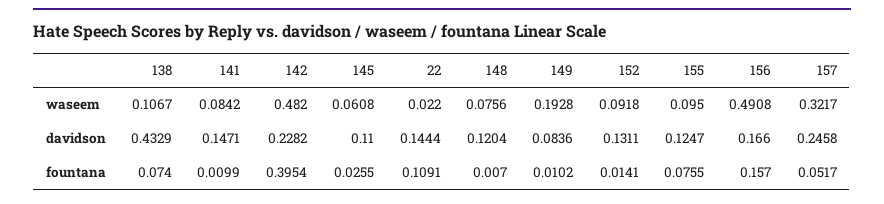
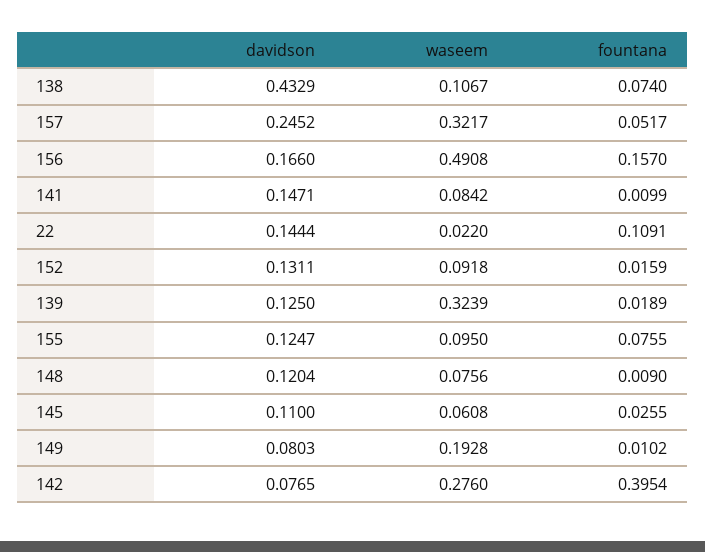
  {
    "138": {
      "waseem": 0.1067,
      "davidson": 0.4329,
      "fountana": 0.074
    },
    "141": {
      "waseem": 0.0842,
      "davidson": 0.1471,
      "fountana": 0.0099
    },
    "142": {
-     "waseem": 0.482,
+     "waseem": 0.276,
-     "davidson": 0.2282,
+     "davidson": 0.0765,
      "fountana": 0.3954
    },
    "145": {
      "waseem": 0.0608,
      "davidson": 0.11,
      "fountana": 0.0255
    },
    "22": {
      "waseem": 0.022,
      "davidson": 0.1444,
      "fountana": 0.1091
    },
    "148": {
      "waseem": 0.0756,
      "davidson": 0.1204,
-     "fountana": 0.007
+     "fountana": 0.009
    },
    "149": {
      "waseem": 0.1928,
-     "davidson": 0.0836,
+     "davidson": 0.0803,
      "fountana": 0.0102
    },
    "152": {
      "waseem": 0.0918,
      "davidson": 0.1311,
-     "fountana": 0.0141
+     "fountana": 0.0159
    },
    "155": {
      "waseem": 0.095,
      "davidson": 0.1247,
      "fountana": 0.0755
    },
    "156": {
      "waseem": 0.4908,
      "davidson": 0.166,
      "fountana": 0.157
    },
    "157": {
      "waseem": 0.3217,
-     "davidson": 0.2458,
+     "davidson": 0.2452,
      "fountana": 0.0517
-   }
+   },
+   "139": {
+     "davidson": 0.125,
+     "waseem": 0.3239,
+     "fountana": 0.0189
+   }
  }

